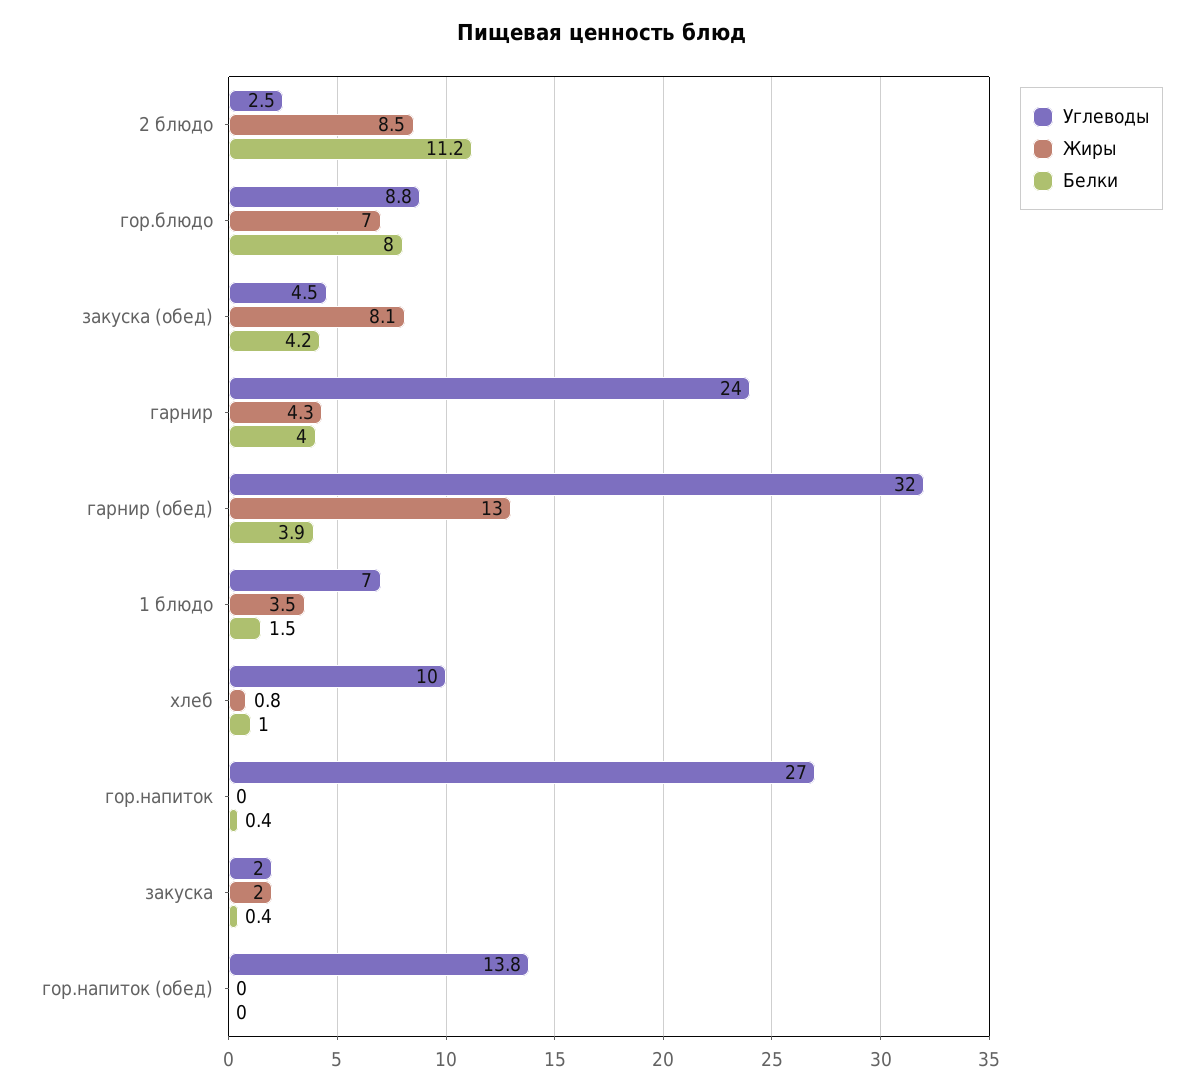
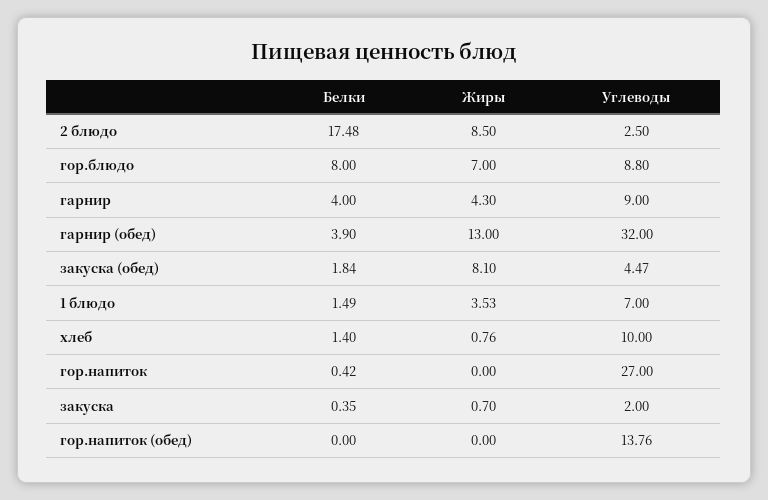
  {
    "Углеводы": {
      "2 блюдо": 2.5,
      "гор.блюдо": 8.8,
      "закуска (обед)": 4.47,
-     "гарнир": 24,
+     "гарнир": 9,
      "гарнир (обед)": 32,
      "1 блюдо": 7,
      "хлеб": 10,
      "гор.напиток": 27,
      "закуска": 2,
      "гор.напиток (обед)": 13.76
    },
    "Жиры": {
      "2 блюдо": 8.5,
      "гор.блюдо": 7,
      "закуска (обед)": 8.1,
      "гарнир": 4.3,
      "гарнир (обед)": 13,
      "1 блюдо": 3.53,
      "хлеб": 0.76,
      "гор.напиток": 0,
-     "закуска": 2,
+     "закуска": 0.7,
      "гор.напиток (обед)": 0
    },
    "Белки": {
-     "2 блюдо": 11.2,
+     "2 блюдо": 17.48,
      "гор.блюдо": 8,
-     "закуска (обед)": 4.2,
+     "закуска (обед)": 1.84,
      "гарнир": 4,
      "гарнир (обед)": 3.9,
      "1 блюдо": 1.49,
-     "хлеб": 1,
+     "хлеб": 1.4,
      "гор.напиток": 0.42,
      "закуска": 0.35,
      "гор.напиток (обед)": 0
    }
  }

